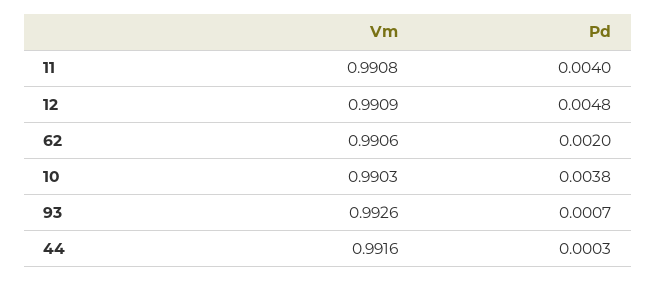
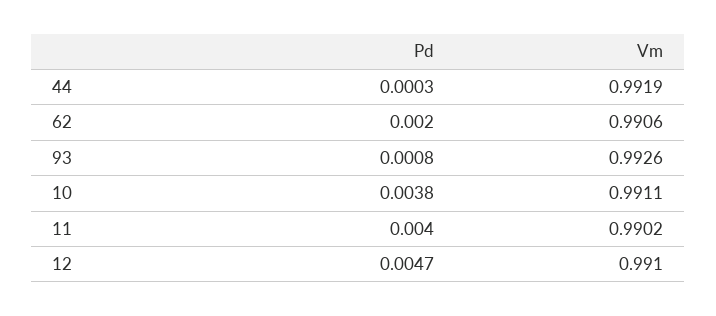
  {
    "Vm": {
-     "11": 0.9908,
+     "11": 0.9902,
-     "12": 0.9909,
+     "12": 0.991,
      "62": 0.9906,
-     "10": 0.9903,
+     "10": 0.9911,
      "93": 0.9926,
-     "44": 0.9916
+     "44": 0.9919
    },
    "Pd": {
      "11": 0.004,
-     "12": 0.0048,
+     "12": 0.0047,
      "62": 0.002,
      "10": 0.0038,
-     "93": 0.0007,
+     "93": 0.0008,
      "44": 0.0003
    }
  }

